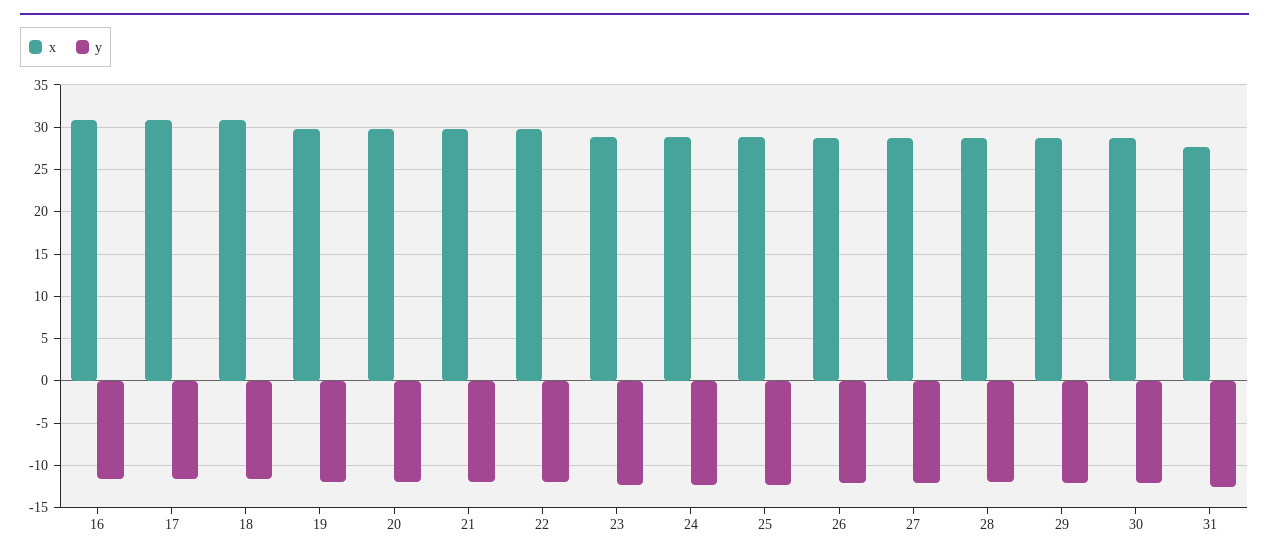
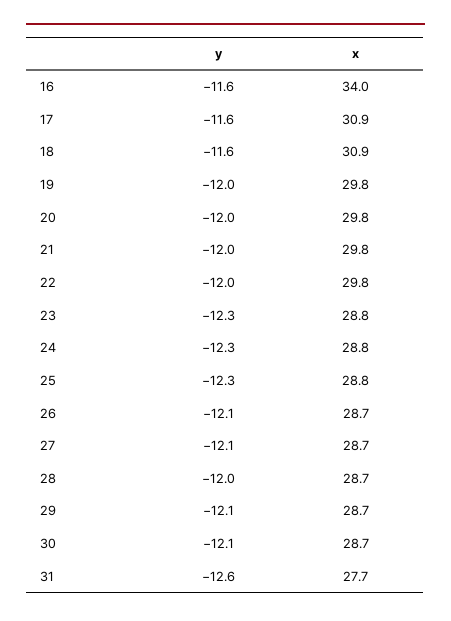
  {
    "x": {
-     "16": 31,
+     "16": 34,
      "17": 30.9,
      "18": 30.9,
      "19": 29.8,
      "20": 29.8,
      "21": 29.8,
      "22": 29.8,
      "23": 28.8,
      "24": 28.8,
      "25": 28.8,
      "26": 28.7,
      "27": 28.7,
      "28": 28.7,
      "29": 28.7,
      "30": 28.7,
      "31": 27.7
    },
    "y": {
      "16": -11.6,
      "17": -11.6,
      "18": -11.6,
      "19": -12,
      "20": -12,
      "21": -12,
      "22": -12,
      "23": -12.3,
      "24": -12.3,
      "25": -12.3,
      "26": -12.1,
      "27": -12.1,
      "28": -12,
      "29": -12.1,
      "30": -12.1,
      "31": -12.6
    }
  }

